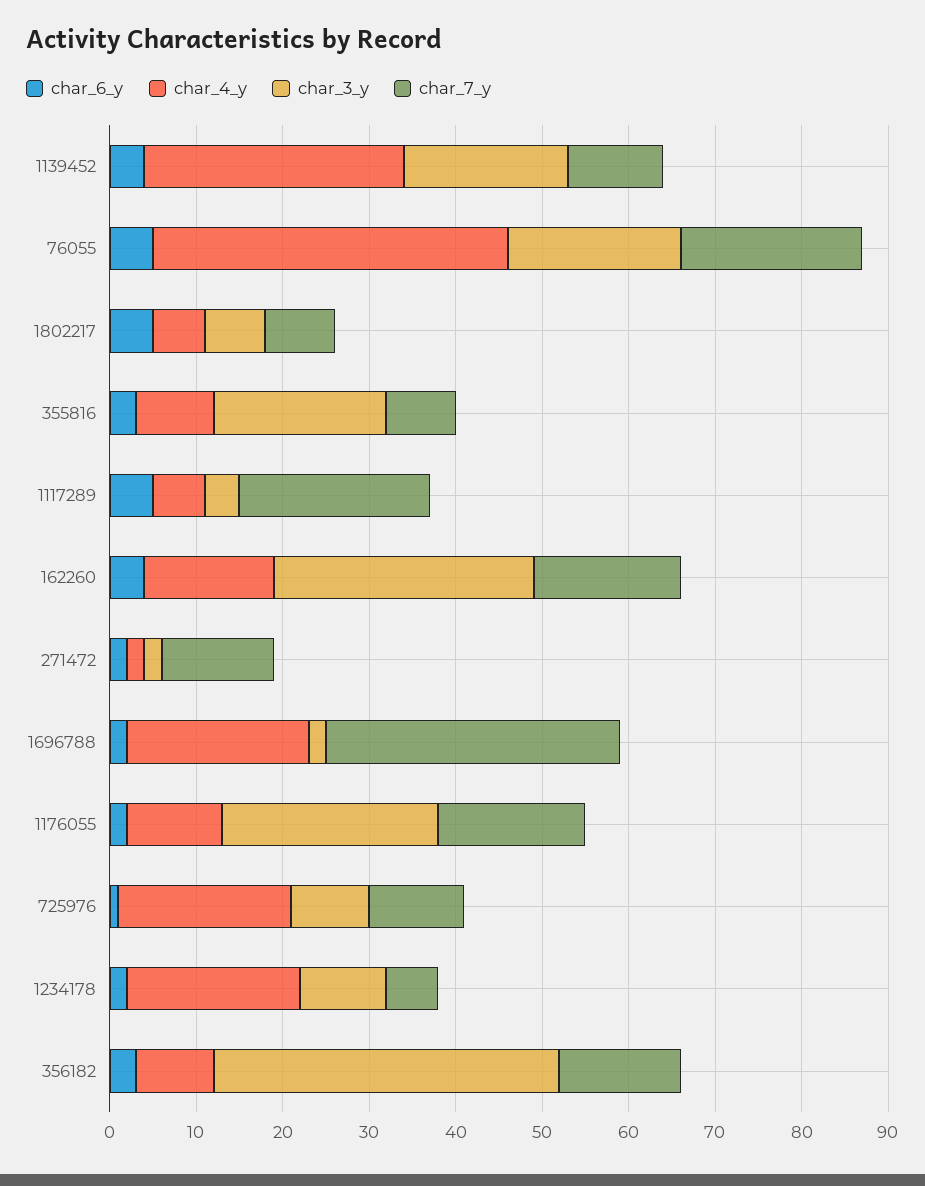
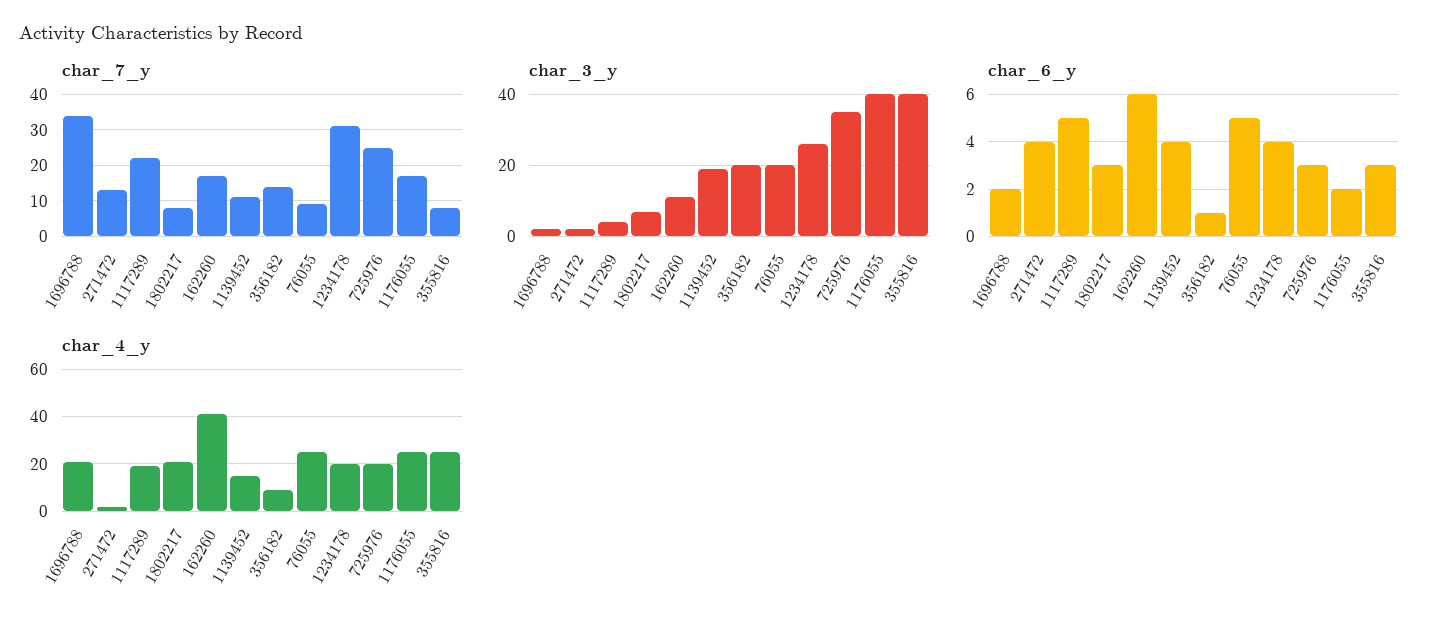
  {
    "char_6_y": {
      "1139452": 4,
      "76055": 5,
-     "1802217": 5,
+     "1802217": 3,
      "355816": 3,
      "1117289": 5,
-     "162260": 4,
+     "162260": 6,
-     "271472": 2,
+     "271472": 4,
      "1696788": 2,
      "1176055": 2,
-     "725976": 1,
+     "725976": 3,
-     "1234178": 2,
+     "1234178": 4,
-     "356182": 3
+     "356182": 1
    },
    "char_4_y": {
-     "1139452": 30,
+     "1139452": 15,
-     "76055": 41,
+     "76055": 25,
-     "1802217": 6,
+     "1802217": 20,
-     "355816": 9,
+     "355816": 25,
-     "1117289": 6,
+     "1117289": 20,
-     "162260": 15,
+     "162260": 40,
      "271472": 2,
      "1696788": 21,
-     "1176055": 11,
+     "1176055": 25,
      "725976": 20,
      "1234178": 20,
      "356182": 9
    },
    "char_3_y": {
      "1139452": 19,
      "76055": 20,
      "1802217": 7,
-     "355816": 20,
+     "355816": 40,
      "1117289": 4,
-     "162260": 30,
+     "162260": 10,
      "271472": 2,
      "1696788": 2,
-     "1176055": 25,
+     "1176055": 40,
-     "725976": 9,
+     "725976": 35,
-     "1234178": 10,
+     "1234178": 25,
-     "356182": 40
+     "356182": 20
    },
    "char_7_y": {
      "1139452": 11,
-     "76055": 21,
+     "76055": 10,
      "1802217": 8,
      "355816": 8,
      "1117289": 22,
      "162260": 17,
      "271472": 13,
      "1696788": 34,
      "1176055": 17,
-     "725976": 11,
+     "725976": 25,
-     "1234178": 6,
+     "1234178": 30,
      "356182": 14
    }
  }

